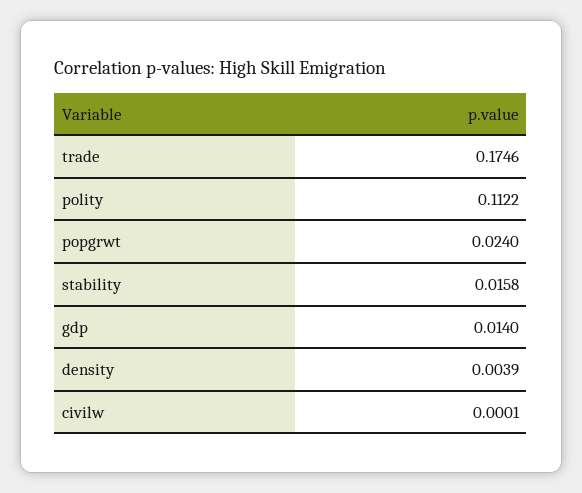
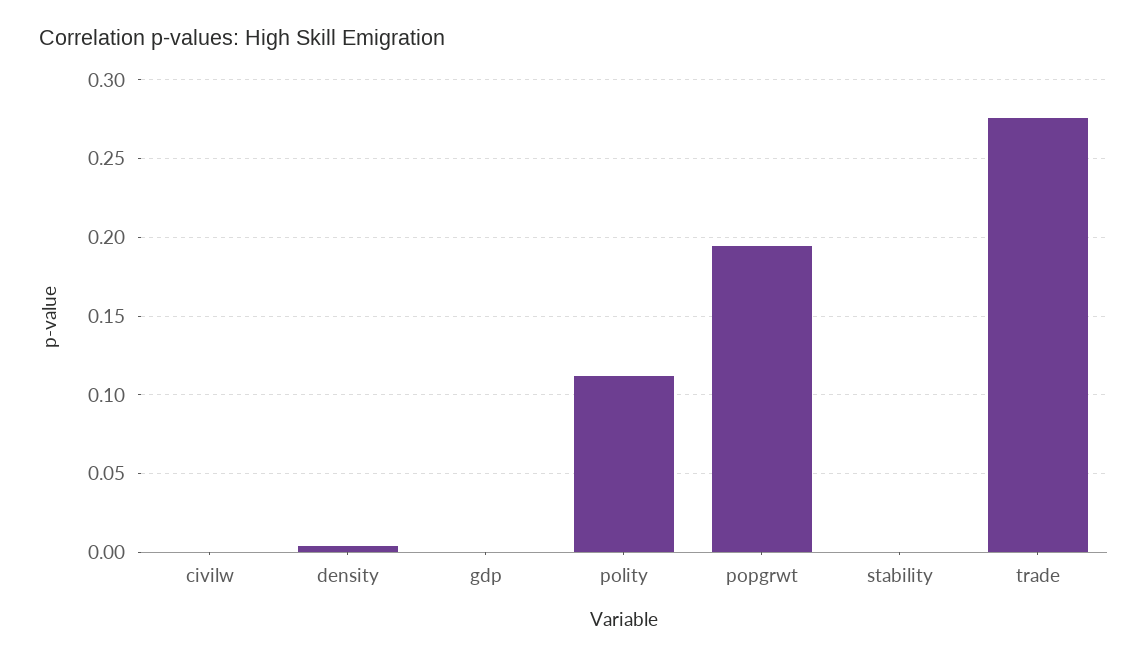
  {
-   "trade": 0.1746,
+   "trade": 0.275,
    "polity": 0.1122,
-   "popgrwt": 0.024,
+   "popgrwt": 0.195,
-   "stability": 0.0158,
+   "stability": 0,
-   "gdp": 0.014,
+   "gdp": 0,
    "density": 0.0039,
    "civilw": 0.0001
  }

